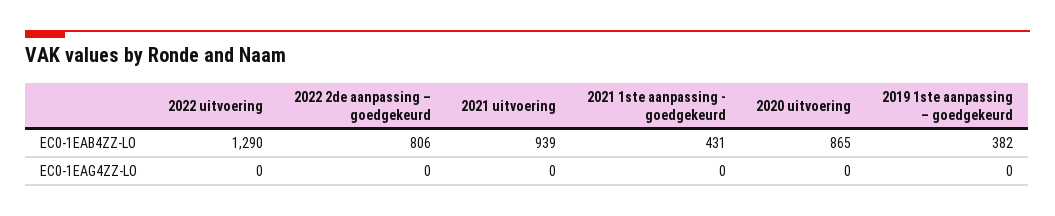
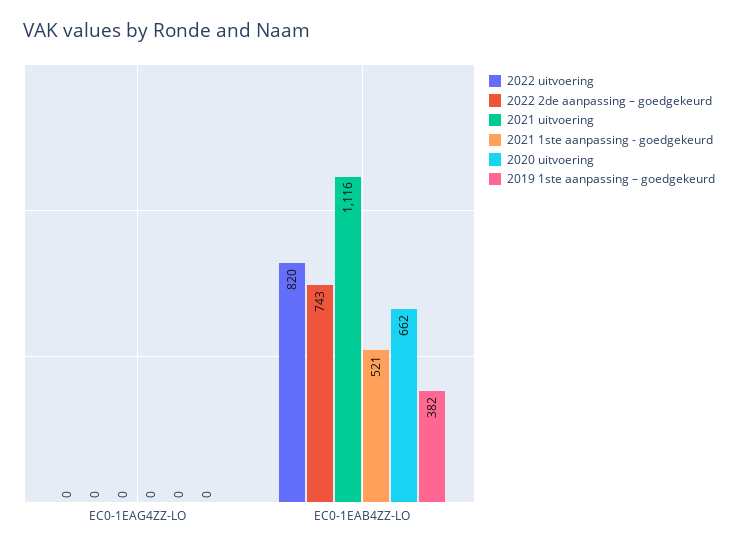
  {
    "2022 uitvoering": {
-     "EC0-1EAB4ZZ-LO": 1290,
+     "EC0-1EAB4ZZ-LO": 820,
      "EC0-1EAG4ZZ-LO": 0
    },
    "2022 2de aanpassing – goedgekeurd": {
-     "EC0-1EAB4ZZ-LO": 806,
+     "EC0-1EAB4ZZ-LO": 743,
      "EC0-1EAG4ZZ-LO": 0
    },
    "2021 uitvoering": {
-     "EC0-1EAB4ZZ-LO": 939,
+     "EC0-1EAB4ZZ-LO": 1116,
      "EC0-1EAG4ZZ-LO": 0
    },
    "2021 1ste aanpassing - goedgekeurd": {
-     "EC0-1EAB4ZZ-LO": 431,
+     "EC0-1EAB4ZZ-LO": 521,
      "EC0-1EAG4ZZ-LO": 0
    },
    "2020 uitvoering": {
-     "EC0-1EAB4ZZ-LO": 865,
+     "EC0-1EAB4ZZ-LO": 662,
      "EC0-1EAG4ZZ-LO": 0
    },
    "2019 1ste aanpassing – goedgekeurd": {
      "EC0-1EAB4ZZ-LO": 382,
      "EC0-1EAG4ZZ-LO": 0
    }
  }

